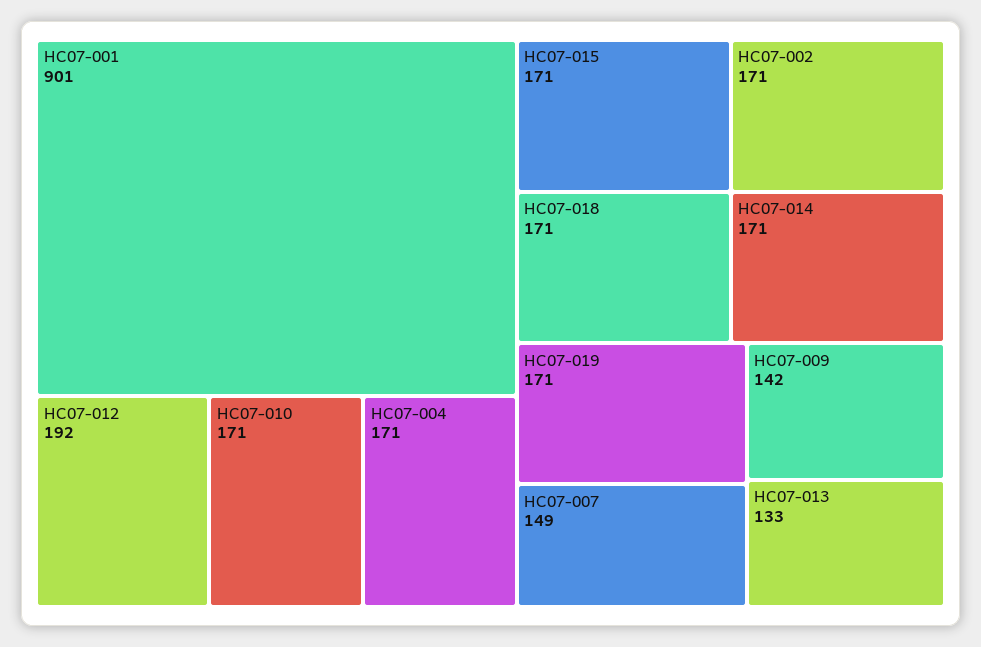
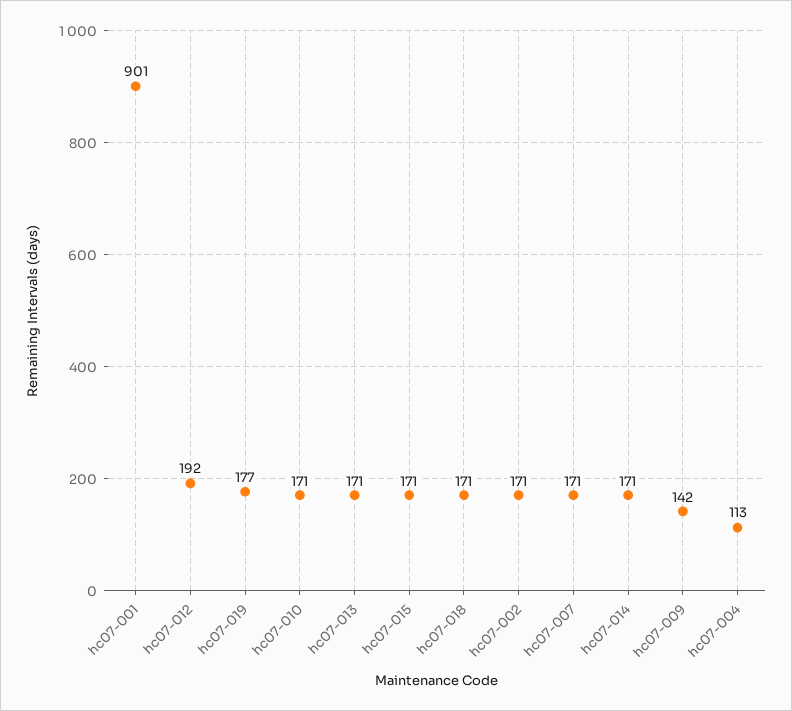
  {
    "HC07-001": 901,
    "HC07-012": 192,
    "HC07-010": 171,
-   "HC07-004": 171,
+   "HC07-004": 113,
    "HC07-015": 171,
    "HC07-018": 171,
    "HC07-002": 171,
    "HC07-014": 171,
-   "HC07-019": 171,
+   "HC07-019": 177,
-   "HC07-007": 149,
+   "HC07-007": 171,
    "HC07-009": 142,
-   "HC07-013": 133
+   "HC07-013": 171
  }

